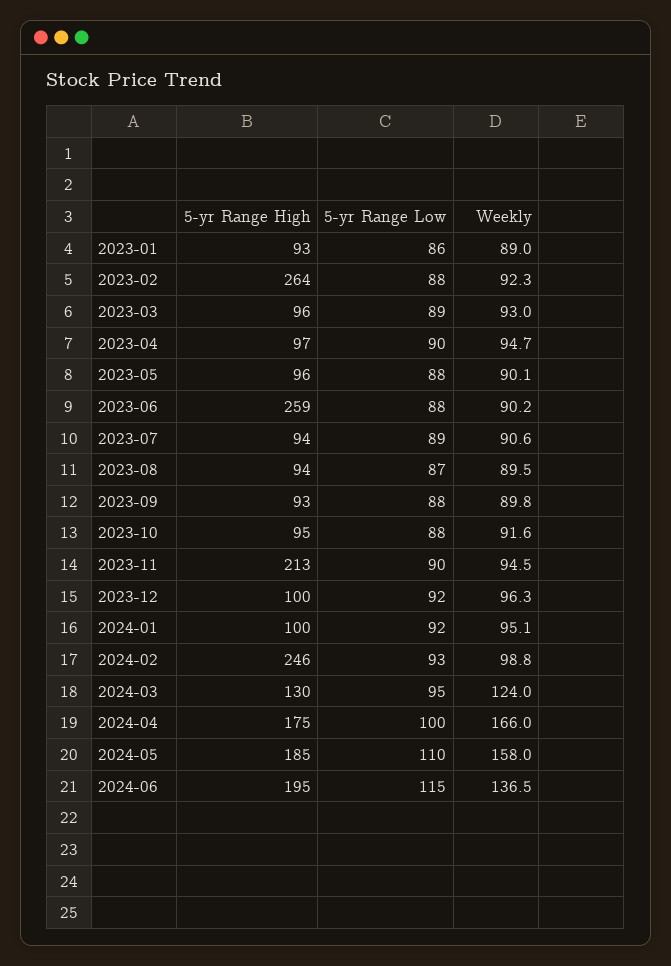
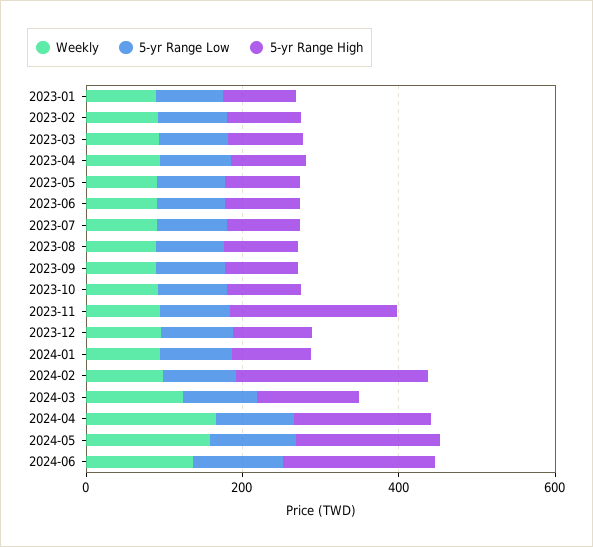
  {
    "5-yr Range High": {
      "2023-01": 93,
-     "2023-02": 264,
+     "2023-02": 100,
      "2023-03": 96,
      "2023-04": 97,
      "2023-05": 96,
-     "2023-06": 259,
+     "2023-06": 100,
      "2023-07": 94,
      "2023-08": 94,
      "2023-09": 93,
      "2023-10": 95,
      "2023-11": 213,
      "2023-12": 100,
      "2024-01": 100,
      "2024-02": 246,
      "2024-03": 130,
      "2024-04": 175,
      "2024-05": 185,
      "2024-06": 195
    },
    "5-yr Range Low": {
      "2023-01": 86,
      "2023-02": 88,
      "2023-03": 89,
      "2023-04": 90,
      "2023-05": 88,
      "2023-06": 88,
      "2023-07": 89,
      "2023-08": 87,
      "2023-09": 88,
      "2023-10": 88,
      "2023-11": 90,
      "2023-12": 92,
      "2024-01": 92,
      "2024-02": 93,
      "2024-03": 95,
      "2024-04": 100,
      "2024-05": 110,
      "2024-06": 115
    },
    "Weekly": {
      "2023-01": 89,
      "2023-02": 92.3,
      "2023-03": 93,
      "2023-04": 94.7,
      "2023-05": 90.1,
      "2023-06": 90.2,
      "2023-07": 90.6,
      "2023-08": 89.5,
      "2023-09": 89.8,
      "2023-10": 91.6,
      "2023-11": 94.5,
      "2023-12": 96.3,
      "2024-01": 95.1,
      "2024-02": 98.8,
      "2024-03": 124,
      "2024-04": 166,
      "2024-05": 158,
      "2024-06": 136.5
    }
  }

